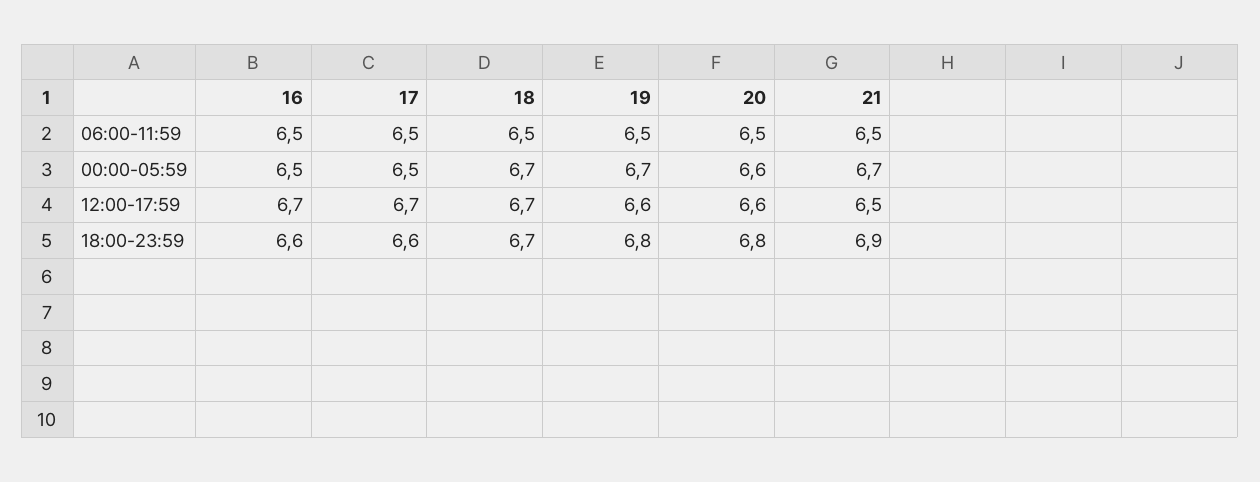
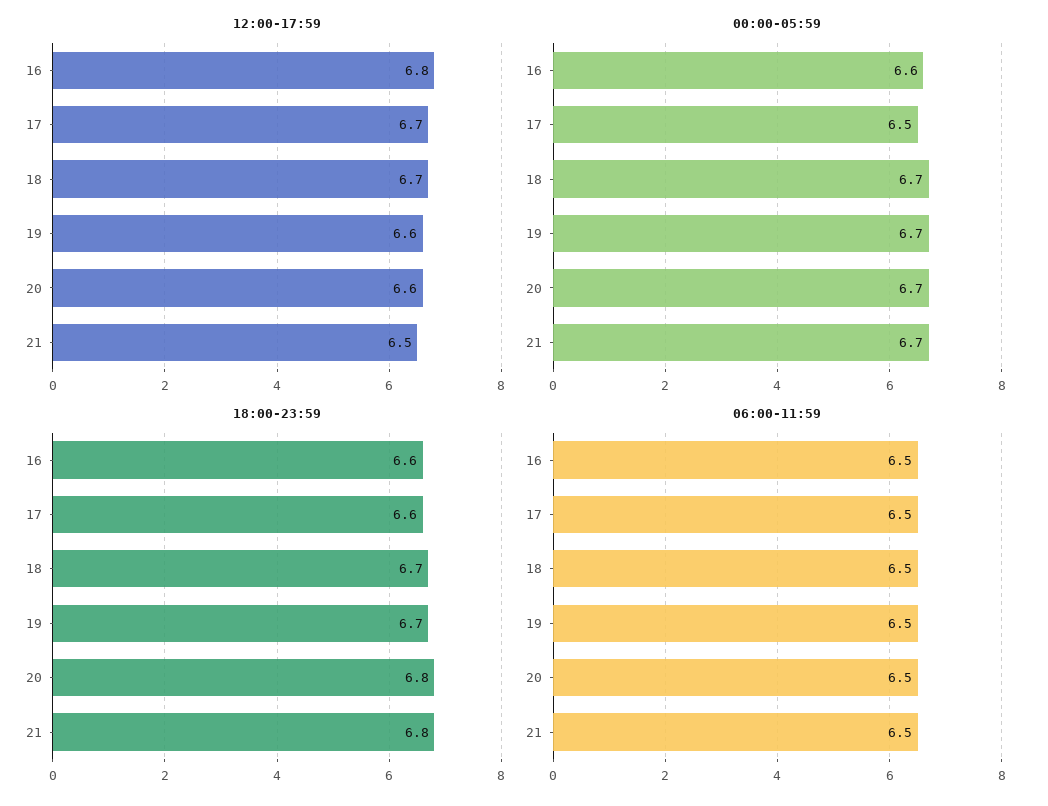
  {
    "06:00-11:59": {
      "16": 6.5,
      "17": 6.5,
      "18": 6.5,
      "19": 6.5,
      "20": 6.5,
      "21": 6.5
    },
    "00:00-05:59": {
-     "16": 6.5,
+     "16": 6.6,
      "17": 6.5,
      "18": 6.7,
      "19": 6.7,
-     "20": 6.6,
+     "20": 6.7,
      "21": 6.7
    },
    "12:00-17:59": {
-     "16": 6.7,
+     "16": 6.8,
      "17": 6.7,
      "18": 6.7,
      "19": 6.6,
      "20": 6.6,
      "21": 6.5
    },
    "18:00-23:59": {
      "16": 6.6,
      "17": 6.6,
      "18": 6.7,
-     "19": 6.8,
+     "19": 6.7,
      "20": 6.8,
-     "21": 6.9
+     "21": 6.8
    }
  }

